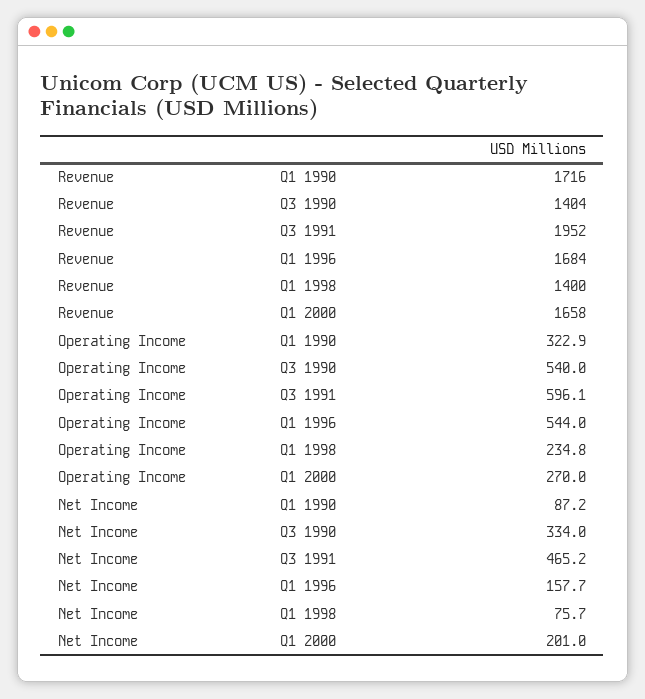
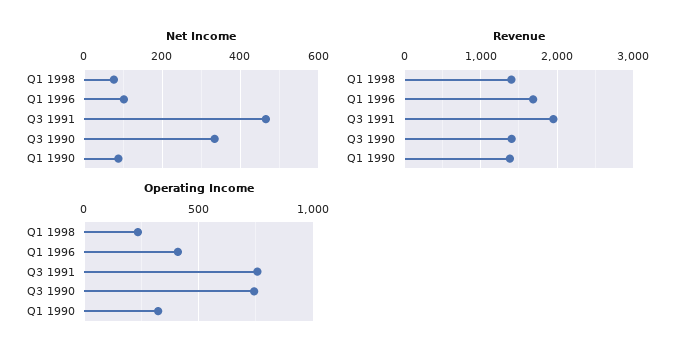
  {
    "Revenue": {
-     "Q1 1990": 1716,
+     "Q1 1990": 1400,
      "Q3 1990": 1404,
      "Q3 1991": 1952,
      "Q1 1996": 1684,
-     "Q1 1998": 1400,
+     "Q1 1998": 1400
-     "Q1 2000": 1658
    },
    "Operating Income": {
      "Q1 1990": 322.9,
-     "Q3 1990": 540,
+     "Q3 1990": 750,
-     "Q3 1991": 596.1,
+     "Q3 1991": 750,
-     "Q1 1996": 544,
+     "Q1 1996": 400,
-     "Q1 1998": 234.8,
+     "Q1 1998": 234.8
-     "Q1 2000": 270
    },
    "Net Income": {
      "Q1 1990": 87.2,
      "Q3 1990": 334,
      "Q3 1991": 465.2,
-     "Q1 1996": 157.7,
+     "Q1 1996": 100,
-     "Q1 1998": 75.7,
+     "Q1 1998": 75.7
-     "Q1 2000": 201
    }
  }

